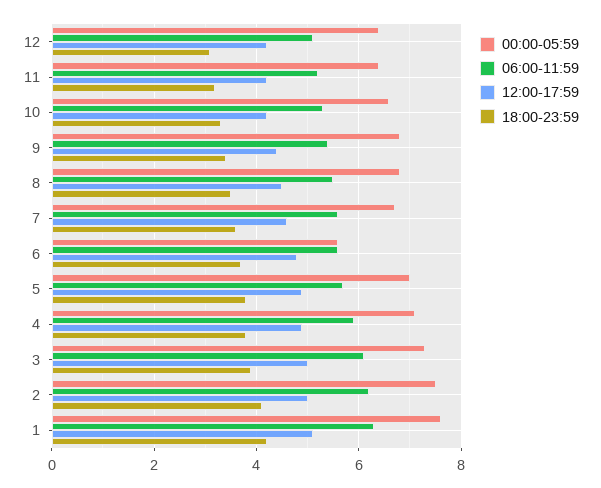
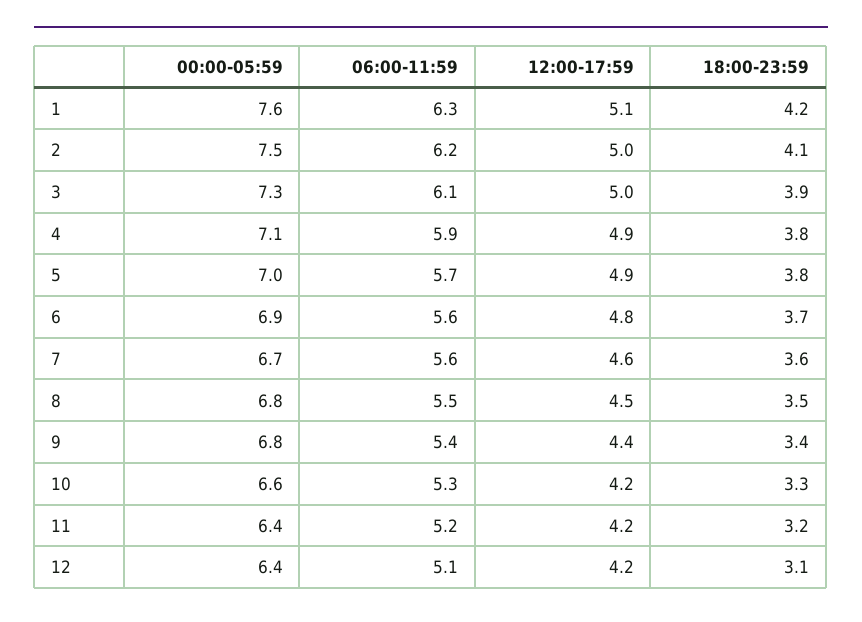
  {
    "00:00-05:59": {
      "12": 6.4,
      "11": 6.4,
      "10": 6.6,
      "9": 6.8,
      "8": 6.8,
      "7": 6.7,
-     "6": 5.5,
+     "6": 6.9,
      "5": 7,
      "4": 7.1,
      "3": 7.3,
      "2": 7.5,
      "1": 7.6
    },
    "06:00-11:59": {
      "12": 5.1,
      "11": 5.2,
      "10": 5.3,
      "9": 5.4,
      "8": 5.5,
      "7": 5.6,
      "6": 5.6,
      "5": 5.7,
      "4": 5.9,
      "3": 6.1,
      "2": 6.2,
      "1": 6.3
    },
    "12:00-17:59": {
      "12": 4.2,
      "11": 4.2,
      "10": 4.2,
      "9": 4.4,
      "8": 4.5,
      "7": 4.6,
      "6": 4.8,
      "5": 4.9,
      "4": 4.9,
      "3": 5,
      "2": 5,
      "1": 5.1
    },
    "18:00-23:59": {
      "12": 3.1,
      "11": 3.2,
      "10": 3.3,
      "9": 3.4,
      "8": 3.5,
      "7": 3.6,
      "6": 3.7,
      "5": 3.8,
      "4": 3.8,
      "3": 3.9,
      "2": 4.1,
      "1": 4.2
    }
  }

